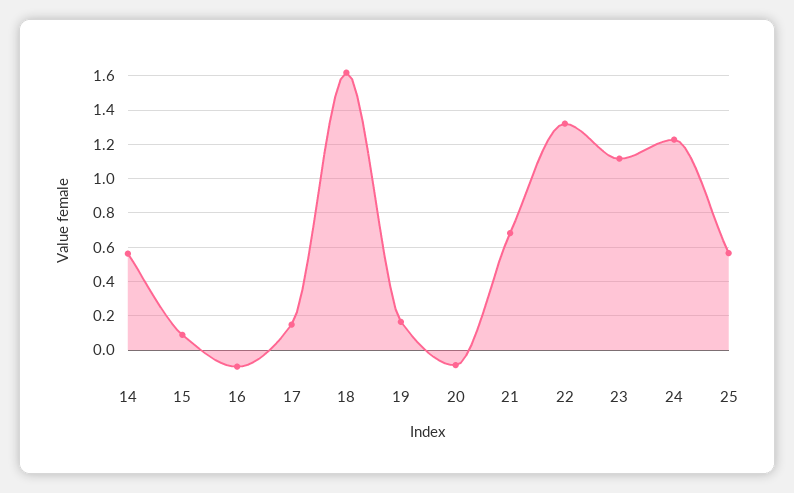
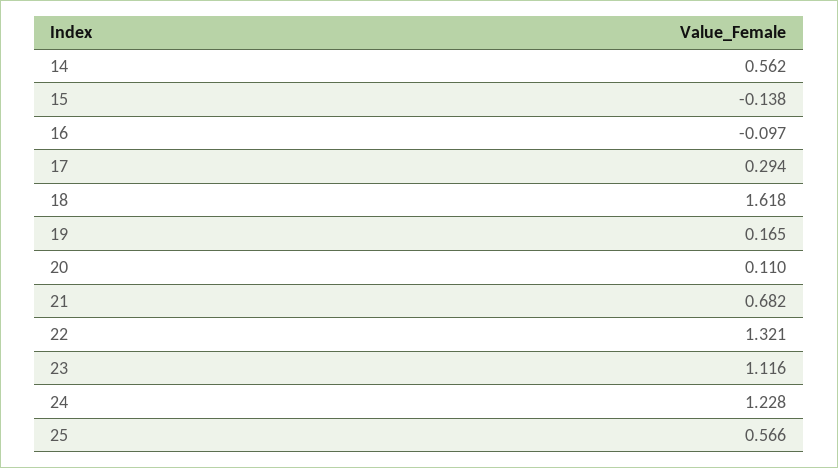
  {
    "14": 0.562,
-   "15": 0.1,
+   "15": -0.138,
    "16": -0.097,
-   "17": 0.15,
+   "17": 0.294,
    "18": 1.618,
    "19": 0.165,
-   "20": -0.1,
+   "20": 0.11,
    "21": 0.682,
    "22": 1.321,
    "23": 1.116,
    "24": 1.228,
    "25": 0.566
  }

